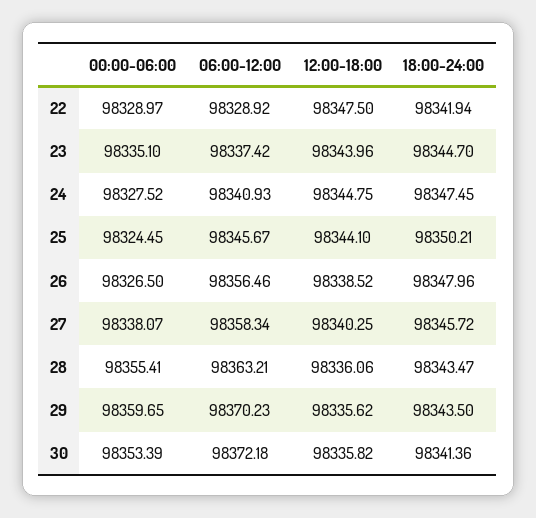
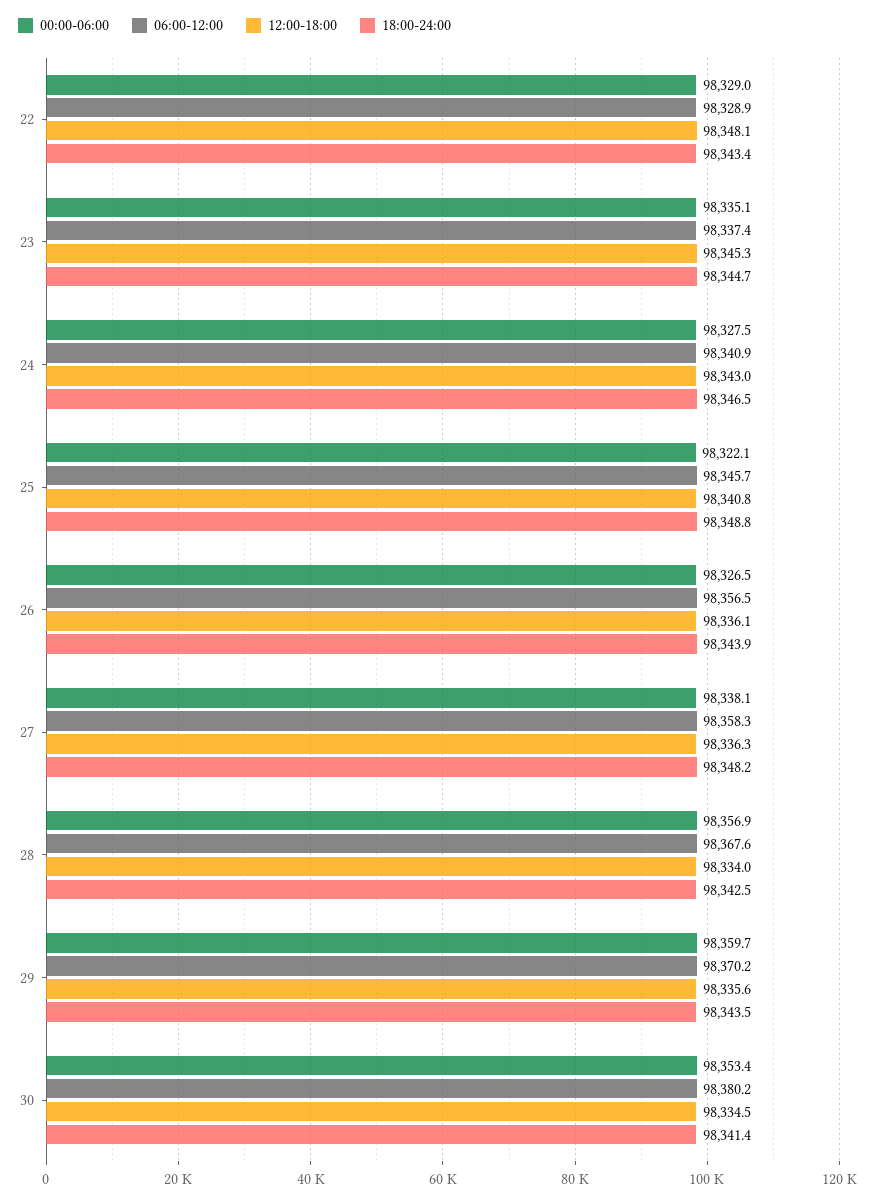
  {
    "00:00-06:00": {
      "22": 98328.97,
      "23": 98335.1,
      "24": 98327.52,
-     "25": 98324.45,
+     "25": 98322.1,
      "26": 98326.5,
      "27": 98338.07,
-     "28": 98355.41,
+     "28": 98356.9,
      "29": 98359.65,
      "30": 98353.39
    },
    "06:00-12:00": {
      "22": 98328.92,
      "23": 98337.42,
      "24": 98340.93,
      "25": 98345.67,
      "26": 98356.46,
      "27": 98358.34,
-     "28": 98363.21,
+     "28": 98367.6,
      "29": 98370.23,
-     "30": 98372.18
+     "30": 98380.2
    },
    "12:00-18:00": {
-     "22": 98347.5,
+     "22": 98348.1,
-     "23": 98343.96,
+     "23": 98345.3,
-     "24": 98344.75,
+     "24": 98343,
-     "25": 98344.1,
+     "25": 98340.8,
-     "26": 98338.52,
+     "26": 98336.1,
-     "27": 98340.25,
+     "27": 98336.3,
-     "28": 98336.06,
+     "28": 98334,
      "29": 98335.62,
-     "30": 98335.82
+     "30": 98334.5
    },
    "18:00-24:00": {
-     "22": 98341.94,
+     "22": 98343.4,
      "23": 98344.7,
-     "24": 98347.45,
+     "24": 98346.5,
-     "25": 98350.21,
+     "25": 98348.8,
-     "26": 98347.96,
+     "26": 98343.9,
-     "27": 98345.72,
+     "27": 98348.2,
-     "28": 98343.47,
+     "28": 98342.5,
      "29": 98343.5,
      "30": 98341.36
    }
  }

